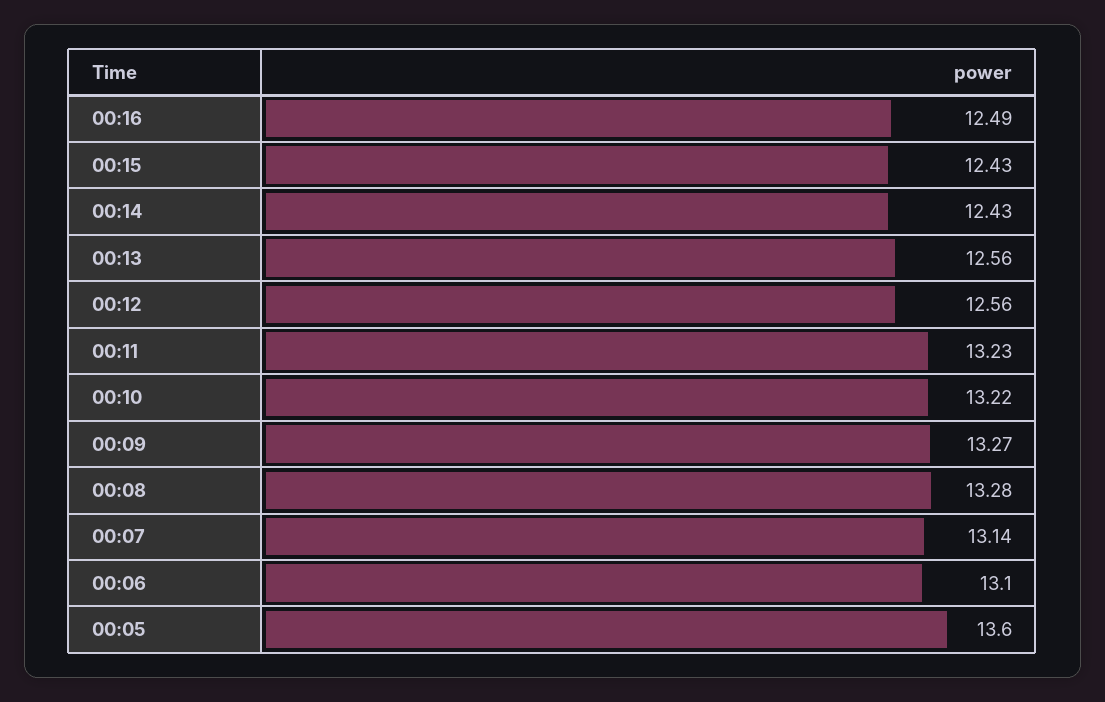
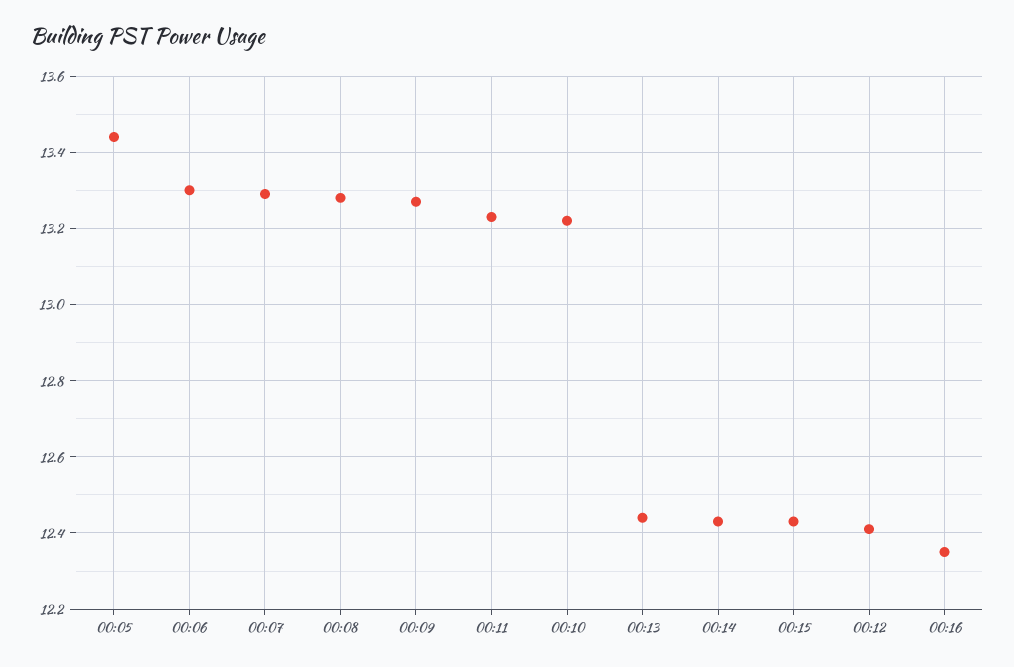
  {
-   "00:16": 12.49,
+   "00:16": 12.35,
    "00:15": 12.43,
    "00:14": 12.43,
-   "00:13": 12.56,
+   "00:13": 12.45,
-   "00:12": 12.56,
+   "00:12": 12.4,
    "00:11": 13.23,
    "00:10": 13.22,
    "00:09": 13.27,
    "00:08": 13.28,
-   "00:07": 13.14,
+   "00:07": 13.3,
-   "00:06": 13.1,
+   "00:06": 13.3,
-   "00:05": 13.6
+   "00:05": 13.45
  }

